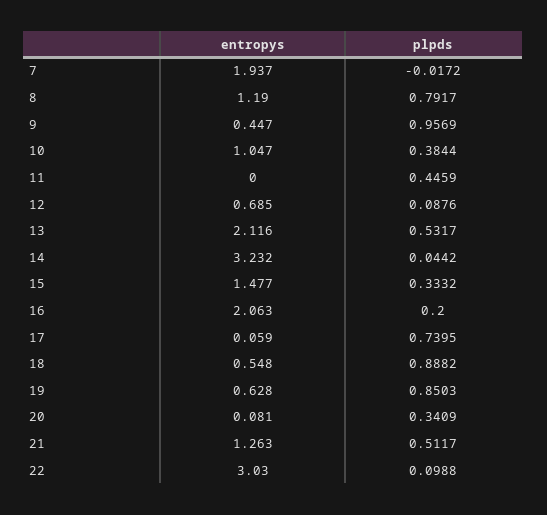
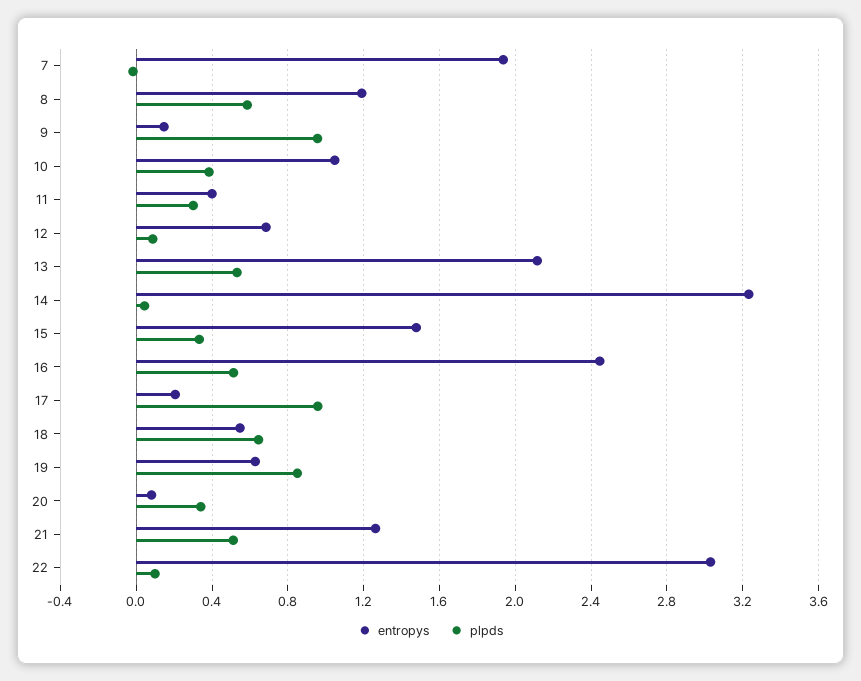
  {
    "entropys": {
      "7": 1.937,
      "8": 1.19,
-     "9": 0.447,
+     "9": 0.15,
      "10": 1.047,
-     "11": 0,
+     "11": 0.4,
      "12": 0.685,
      "13": 2.116,
      "14": 3.232,
      "15": 1.477,
-     "16": 2.063,
+     "16": 2.45,
-     "17": 0.059,
+     "17": 0.2,
      "18": 0.548,
      "19": 0.628,
      "20": 0.081,
      "21": 1.263,
      "22": 3.03
    },
    "plpds": {
      "7": -0.0172,
-     "8": 0.7917,
+     "8": 0.6,
      "9": 0.9569,
      "10": 0.3844,
-     "11": 0.4459,
+     "11": 0.3,
      "12": 0.0876,
      "13": 0.5317,
      "14": 0.0442,
      "15": 0.3332,
-     "16": 0.2,
+     "16": 0.5,
-     "17": 0.7395,
+     "17": 0.95,
-     "18": 0.8882,
+     "18": 0.65,
      "19": 0.8503,
      "20": 0.3409,
      "21": 0.5117,
      "22": 0.0988
    }
  }

